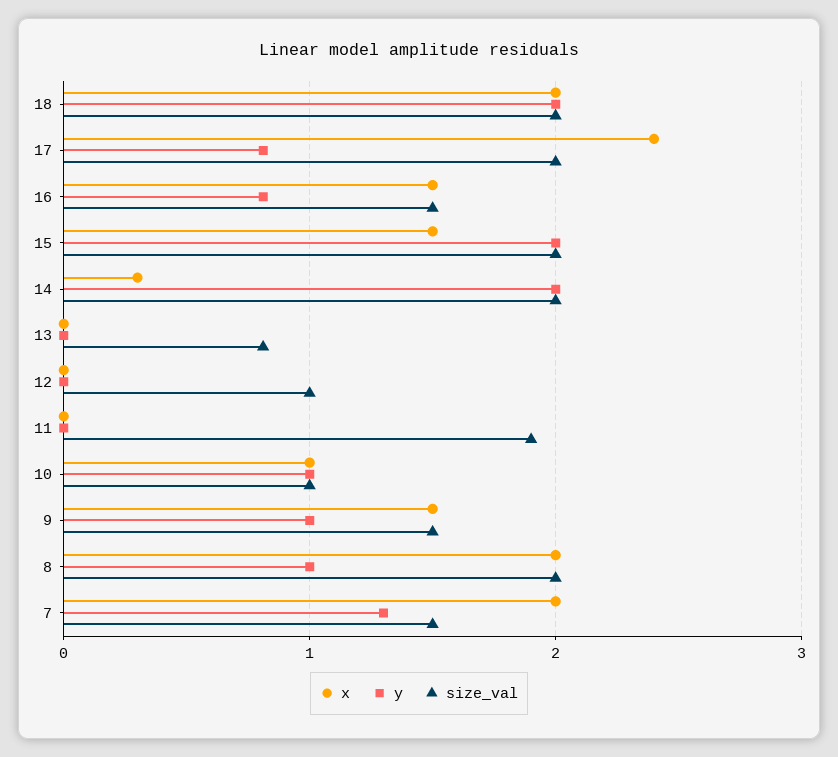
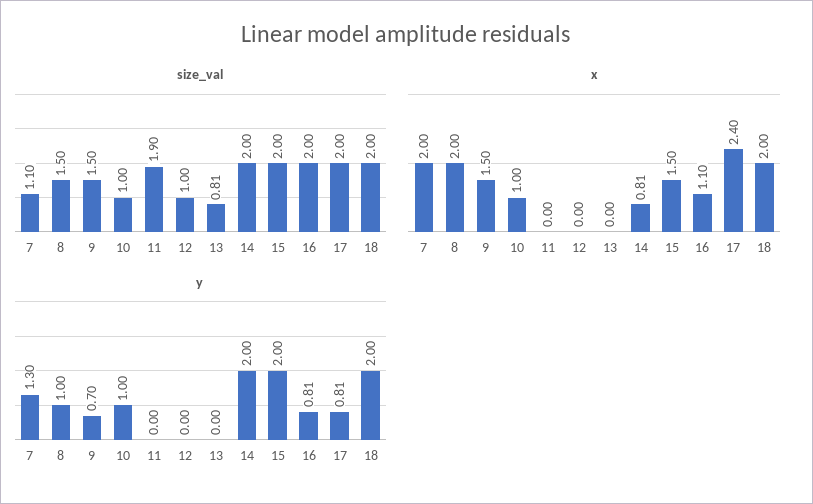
  {
    "x": {
      "18": 2,
      "17": 2.4,
-     "16": 1.5,
+     "16": 1.1,
      "15": 1.5,
-     "14": 0.3,
+     "14": 0.81,
      "13": 0,
      "12": 0,
      "11": 0,
      "10": 1,
      "9": 1.5,
      "8": 2,
      "7": 2
    },
    "y": {
      "18": 2,
      "17": 0.81,
      "16": 0.81,
      "15": 2,
      "14": 2,
      "13": 0,
      "12": 0,
      "11": 0,
      "10": 1,
-     "9": 1,
+     "9": 0.7,
      "8": 1,
      "7": 1.3
    },
    "size_val": {
      "18": 2,
      "17": 2,
-     "16": 1.5,
+     "16": 2,
      "15": 2,
      "14": 2,
      "13": 0.81,
      "12": 1,
      "11": 1.9,
      "10": 1,
      "9": 1.5,
-     "8": 2,
+     "8": 1.5,
-     "7": 1.5
+     "7": 1.1
    }
  }

